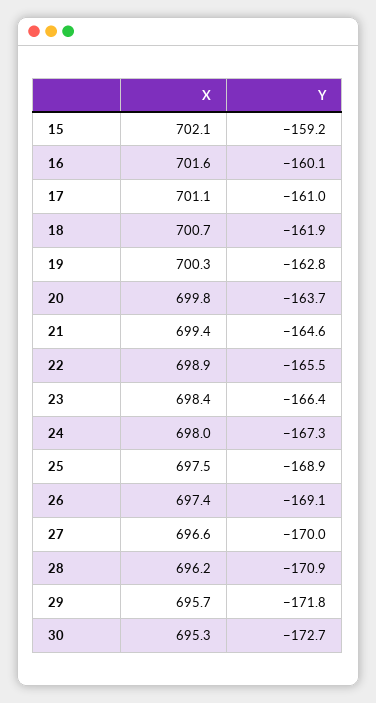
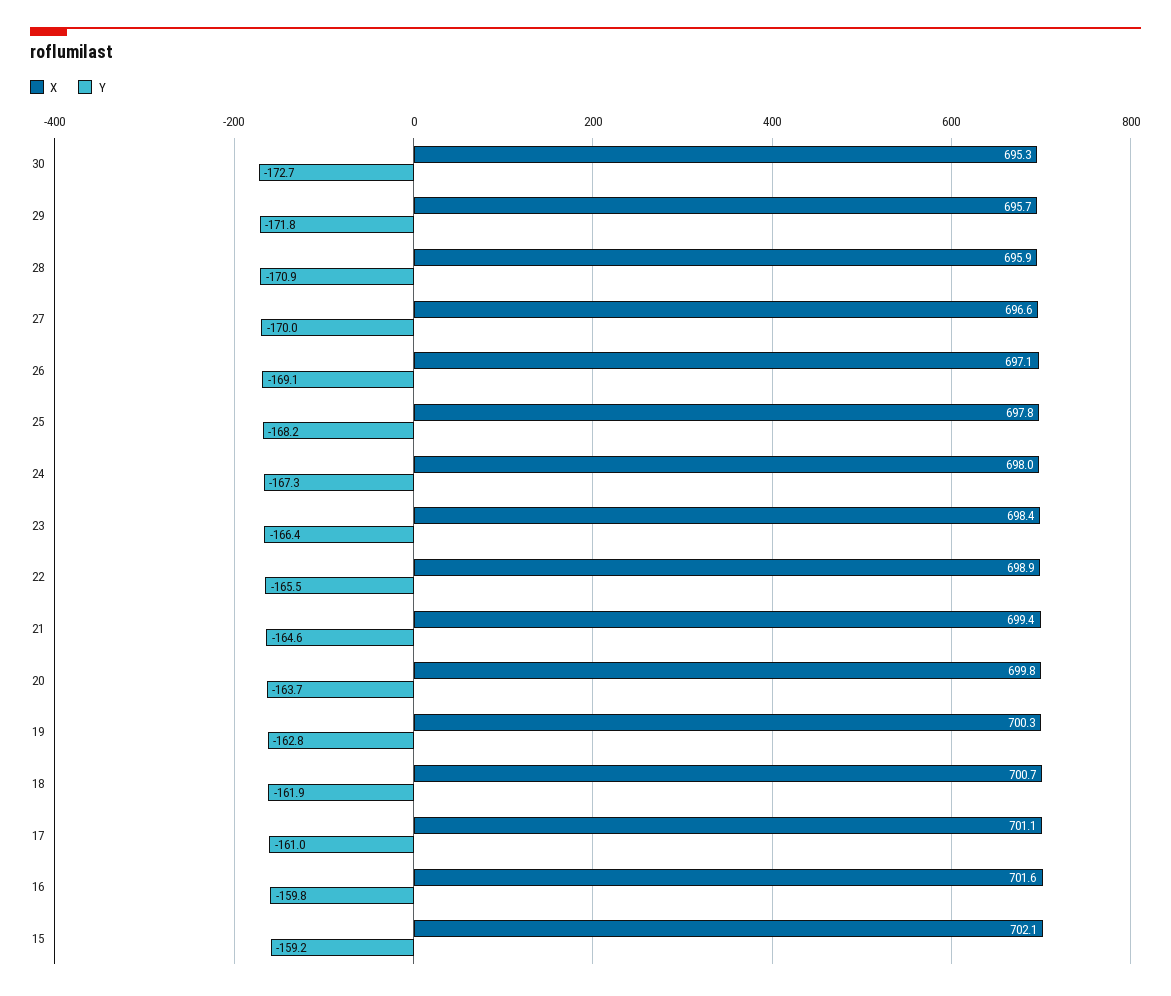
  {
    "X": {
      "15": 702.1,
      "16": 701.6,
      "17": 701.1,
      "18": 700.7,
      "19": 700.3,
      "20": 699.8,
      "21": 699.4,
      "22": 698.9,
      "23": 698.4,
      "24": 698,
-     "25": 697.5,
+     "25": 697.8,
-     "26": 697.4,
+     "26": 697.1,
      "27": 696.6,
-     "28": 696.2,
+     "28": 695.9,
      "29": 695.7,
      "30": 695.3
    },
    "Y": {
      "15": -159.2,
-     "16": -160.1,
+     "16": -159.8,
      "17": -161,
      "18": -161.9,
      "19": -162.8,
      "20": -163.7,
      "21": -164.6,
      "22": -165.5,
      "23": -166.4,
      "24": -167.3,
-     "25": -168.9,
+     "25": -168.2,
      "26": -169.1,
      "27": -170,
      "28": -170.9,
      "29": -171.8,
      "30": -172.7
    }
  }

